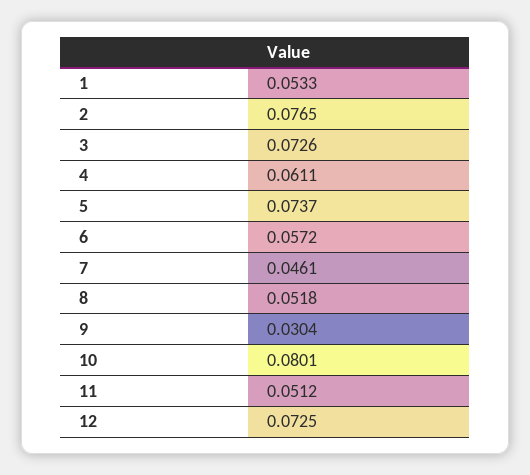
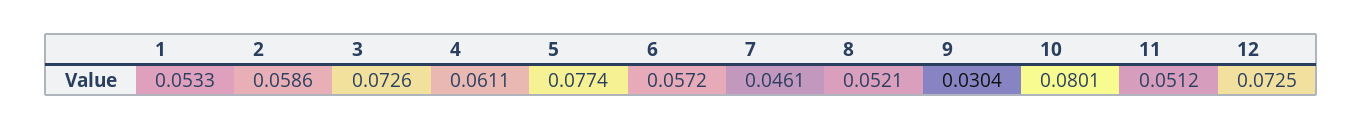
  {
    "1": 0.0533,
-   "2": 0.0765,
+   "2": 0.0586,
    "3": 0.0726,
    "4": 0.0611,
-   "5": 0.0737,
+   "5": 0.0774,
    "6": 0.0572,
    "7": 0.0461,
-   "8": 0.0518,
+   "8": 0.0521,
    "9": 0.0304,
    "10": 0.0801,
    "11": 0.0512,
    "12": 0.0725
  }

